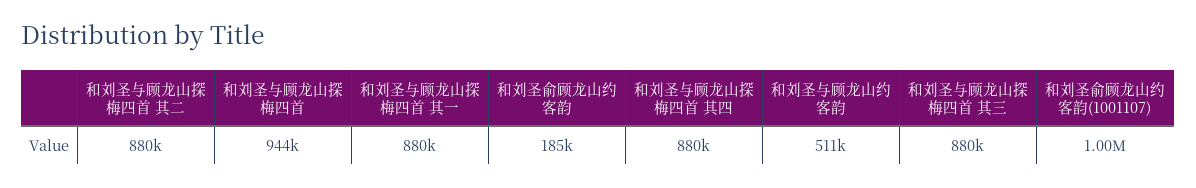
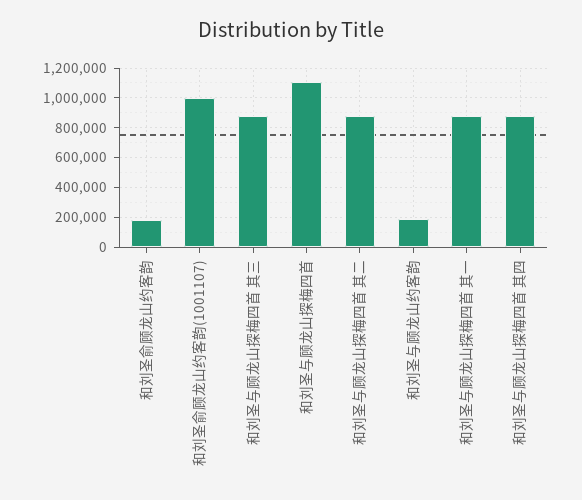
  {
    "和刘圣与顾龙山探梅四首 其二": 880000,
-   "和刘圣与顾龙山探梅四首": 944000,
+   "和刘圣与顾龙山探梅四首": 1100000,
    "和刘圣与顾龙山探梅四首 其一": 880000,
    "和刘圣俞顾龙山约客韵": 185000,
    "和刘圣与顾龙山探梅四首 其四": 880000,
-   "和刘圣与顾龙山约客韵": 511000,
+   "和刘圣与顾龙山约客韵": 200000,
    "和刘圣与顾龙山探梅四首 其三": 880000,
    "和刘圣俞顾龙山约客韵(1001107)": 1000000
  }

